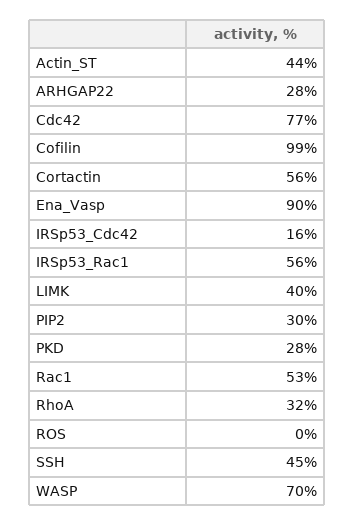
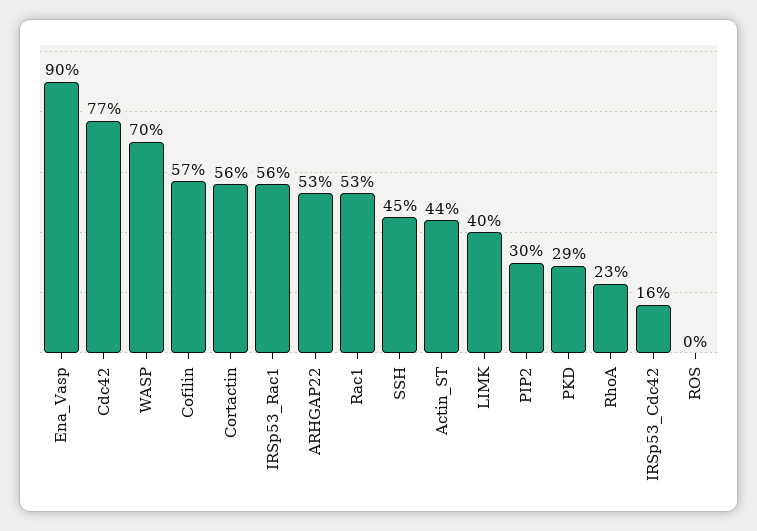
  {
    "Actin_ST": 44,
-   "ARHGAP22": 28,
+   "ARHGAP22": 53,
    "Cdc42": 77,
-   "Cofilin": 99,
+   "Cofilin": 57,
    "Cortactin": 56,
    "Ena_Vasp": 90,
    "IRSp53_Cdc42": 16,
    "IRSp53_Rac1": 56,
    "LIMK": 40,
    "PIP2": 30,
-   "PKD": 28,
+   "PKD": 29,
    "Rac1": 53,
-   "RhoA": 32,
+   "RhoA": 23,
    "ROS": 0,
    "SSH": 45,
    "WASP": 70
  }

